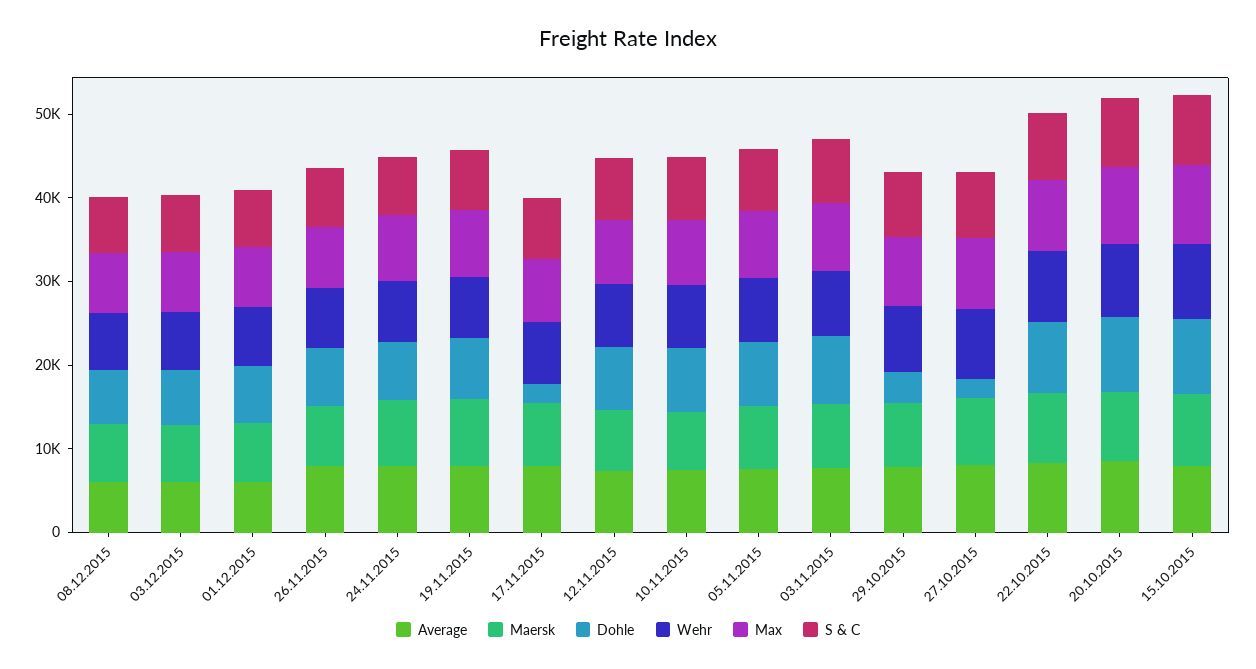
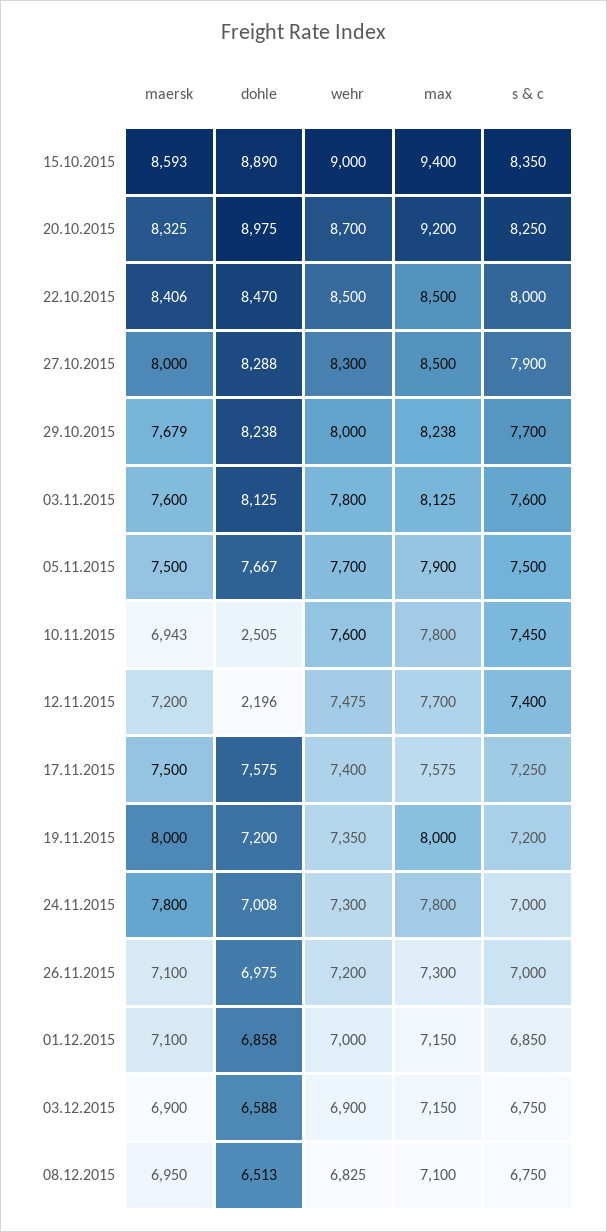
  {
-   "Average": {
-     "08.12.2015": 6000,
-     "03.12.2015": 6000,
-     "01.12.2015": 6000,
-     "26.11.2015": 8000,
-     "24.11.2015": 8000,
-     "19.11.2015": 8000,
-     "17.11.2015": 8000,
-     "12.11.2015": 8000,
-     "10.11.2015": 8000,
-     "05.11.2015": 8000,
-     "03.11.2015": 8000,
-     "29.10.2015": 8000,
-     "27.10.2015": 8000,
-     "22.10.2015": 8000,
-     "20.10.2015": 8000,
-     "15.10.2015": 8000
-   },
    "Maersk": {
      "08.12.2015": 6950,
      "03.12.2015": 6900,
      "01.12.2015": 7100,
      "26.11.2015": 7100,
      "24.11.2015": 7800,
      "19.11.2015": 8000,
      "17.11.2015": 7500,
      "12.11.2015": 7200,
      "10.11.2015": 6943,
      "05.11.2015": 7500,
      "03.11.2015": 7600,
      "29.10.2015": 7679,
      "27.10.2015": 8000,
      "22.10.2015": 8406,
      "20.10.2015": 8325,
      "15.10.2015": 8593
    },
    "Dohle": {
      "08.12.2015": 6513,
      "03.12.2015": 6588,
      "01.12.2015": 6858,
      "26.11.2015": 6975,
      "24.11.2015": 7008,
      "19.11.2015": 7200,
-     "17.11.2015": 2000,
+     "17.11.2015": 7575,
-     "12.11.2015": 8000,
+     "12.11.2015": 2196,
-     "10.11.2015": 8000,
+     "10.11.2015": 2505,
      "05.11.2015": 7667,
      "03.11.2015": 8125,
-     "29.10.2015": 4000,
+     "29.10.2015": 8238,
-     "27.10.2015": 2000,
+     "27.10.2015": 8288,
      "22.10.2015": 8470,
      "20.10.2015": 8975,
      "15.10.2015": 8890
    },
    "Wehr": {
      "08.12.2015": 6825,
      "03.12.2015": 6900,
      "01.12.2015": 7000,
      "26.11.2015": 7200,
      "24.11.2015": 7300,
      "19.11.2015": 7350,
      "17.11.2015": 7400,
      "12.11.2015": 7475,
      "10.11.2015": 7600,
      "05.11.2015": 7700,
      "03.11.2015": 7800,
      "29.10.2015": 8000,
      "27.10.2015": 8300,
      "22.10.2015": 8500,
      "20.10.2015": 8700,
      "15.10.2015": 9000
    },
    "Max": {
      "08.12.2015": 7100,
      "03.12.2015": 7150,
      "01.12.2015": 7150,
      "26.11.2015": 7300,
      "24.11.2015": 7800,
      "19.11.2015": 8000,
      "17.11.2015": 7575,
      "12.11.2015": 7700,
      "10.11.2015": 7800,
      "05.11.2015": 7900,
      "03.11.2015": 8125,
      "29.10.2015": 8238,
      "27.10.2015": 8500,
      "22.10.2015": 8500,
      "20.10.2015": 9200,
      "15.10.2015": 9400
    },
    "S & C": {
      "08.12.2015": 6750,
      "03.12.2015": 6750,
      "01.12.2015": 6850,
      "26.11.2015": 7000,
      "24.11.2015": 7000,
      "19.11.2015": 7200,
      "17.11.2015": 7250,
      "12.11.2015": 7400,
      "10.11.2015": 7450,
      "05.11.2015": 7500,
      "03.11.2015": 7600,
      "29.10.2015": 7700,
      "27.10.2015": 7900,
      "22.10.2015": 8000,
      "20.10.2015": 8250,
      "15.10.2015": 8350
    }
  }

